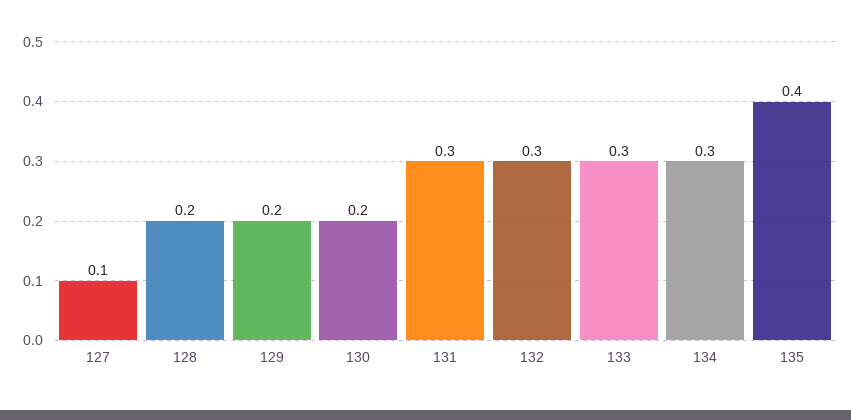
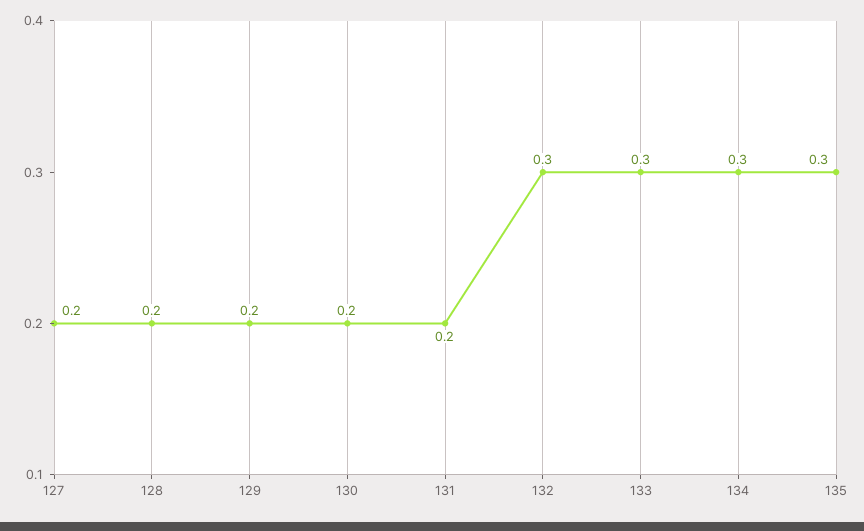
  {
-   "127": 0.1,
+   "127": 0.2,
    "128": 0.2,
    "129": 0.2,
    "130": 0.2,
-   "131": 0.3,
+   "131": 0.2,
    "132": 0.3,
    "133": 0.3,
    "134": 0.3,
-   "135": 0.4
+   "135": 0.3
  }

